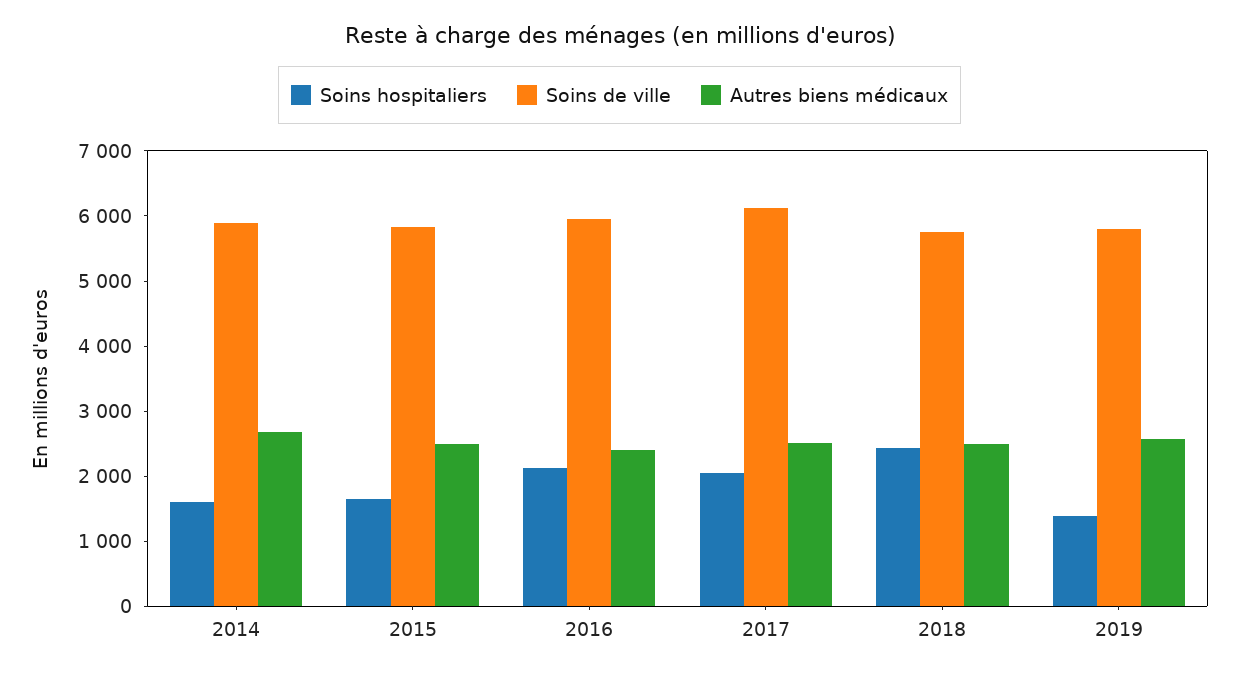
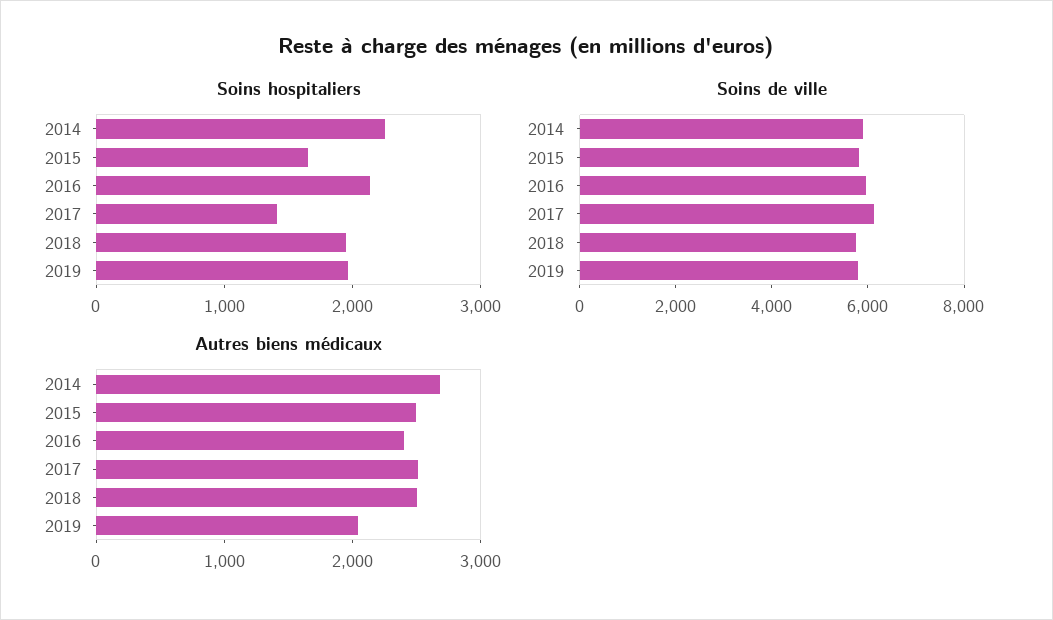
  {
    "Soins hospitaliers": {
-     "2014": 1600,
+     "2014": 2200,
      "2015": 1600,
      "2016": 2200,
-     "2017": 2000,
+     "2017": 1400,
-     "2018": 2400,
+     "2018": 2000,
-     "2019": 1400
+     "2019": 2000
    },
    "Soins de ville": {
      "2014": 5800,
      "2015": 5800,
      "2016": 6000,
      "2017": 6200,
      "2018": 5800,
      "2019": 5800
    },
    "Autres biens médicaux": {
      "2014": 2600,
      "2015": 2400,
      "2016": 2400,
      "2017": 2600,
      "2018": 2400,
-     "2019": 2600
+     "2019": 2000
    }
  }

